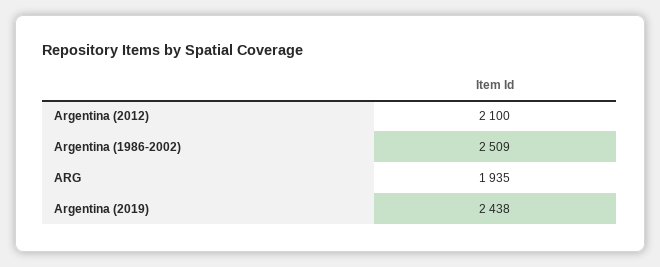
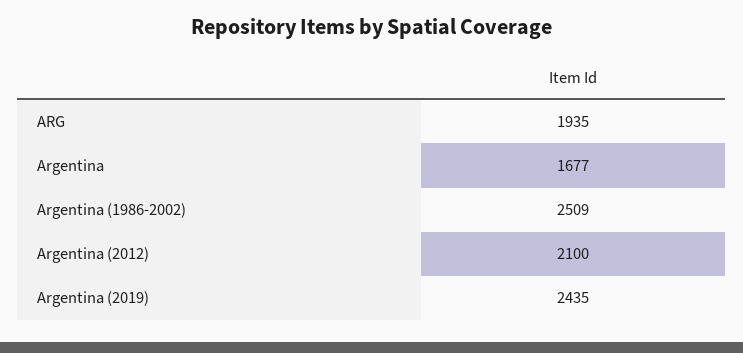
  {
    "Argentina (2012)": 2100,
    "Argentina (1986-2002)": 2509,
    "ARG": 1935,
-   "Argentina (2019)": 2438
+   "Argentina (2019)": 2435,
+   "Argentina": 1677
  }

